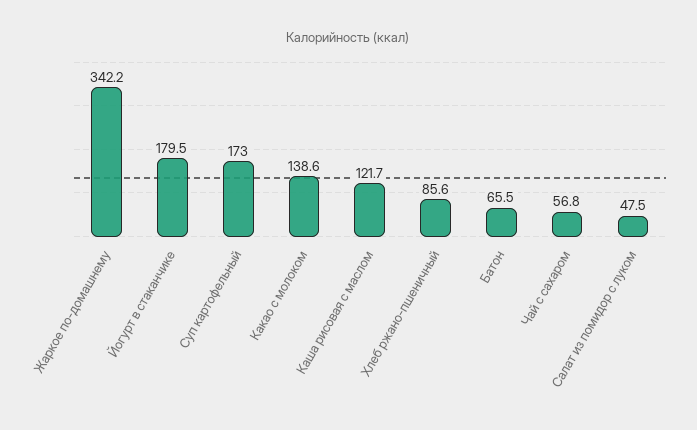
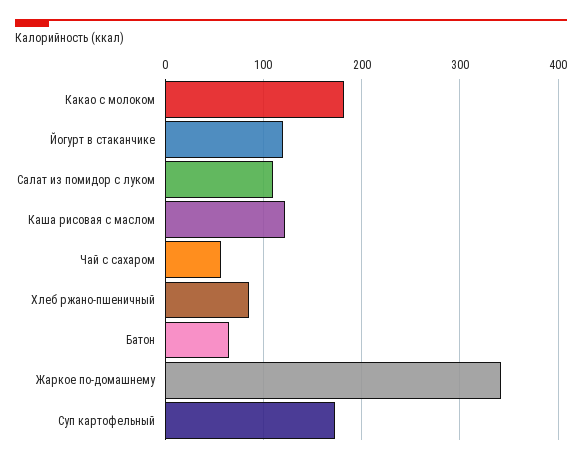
  {
    "Жаркое по-домашнему": 342.2,
-   "Йогурт в стаканчике": 179.5,
+   "Йогурт в стаканчике": 120,
    "Суп картофельный": 173,
-   "Какао с молоком": 138.6,
+   "Какао с молоком": 180,
    "Каша рисовая с маслом": 121.7,
    "Хлеб ржано-пшеничный": 85.6,
    "Батон": 65.5,
    "Чай с сахаром": 56.8,
-   "Салат из помидор с луком": 47.5
+   "Салат из помидор с луком": 110
  }

